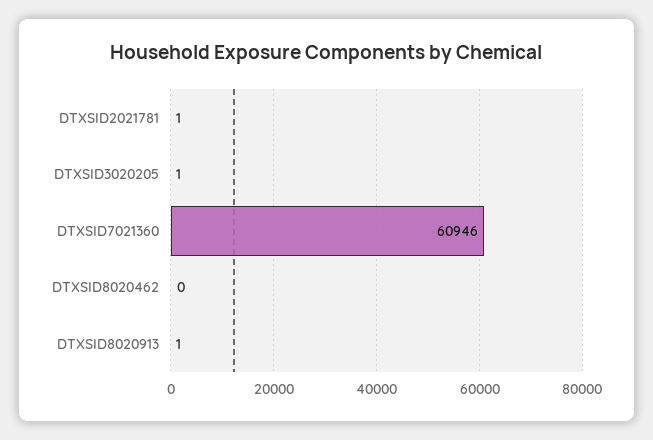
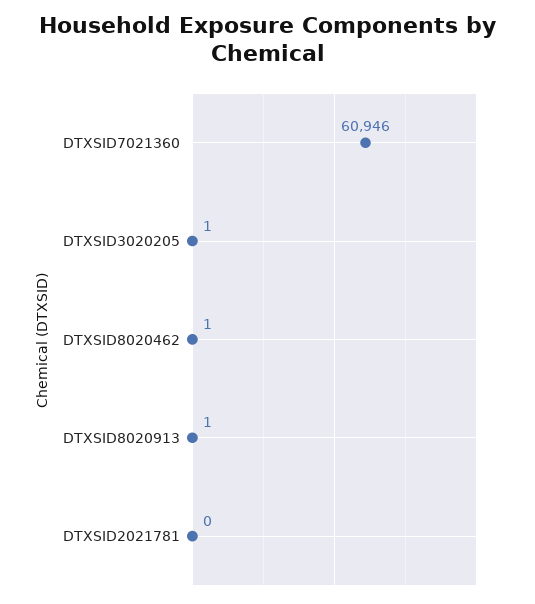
  {
-   "DTXSID2021781": 1,
+   "DTXSID2021781": 0,
    "DTXSID3020205": 1,
    "DTXSID7021360": 60946,
-   "DTXSID8020462": 0,
+   "DTXSID8020462": 1,
    "DTXSID8020913": 1
  }

